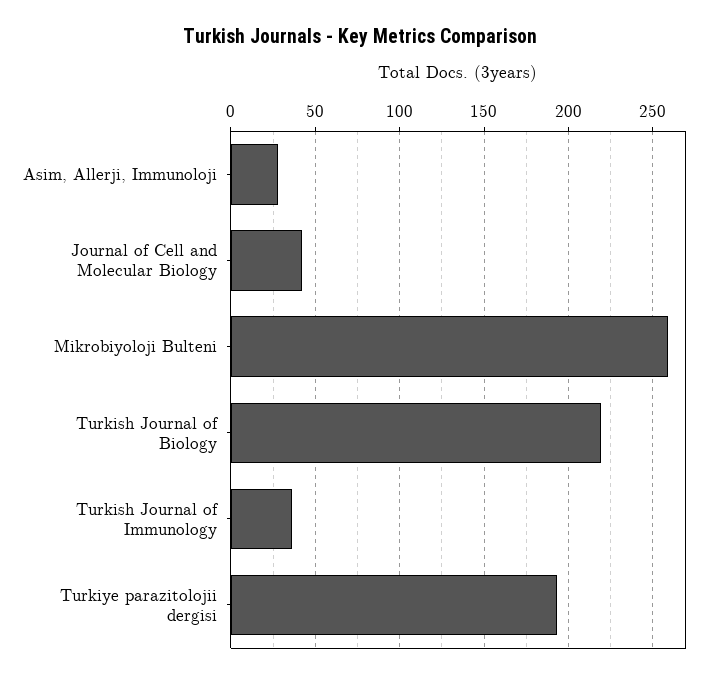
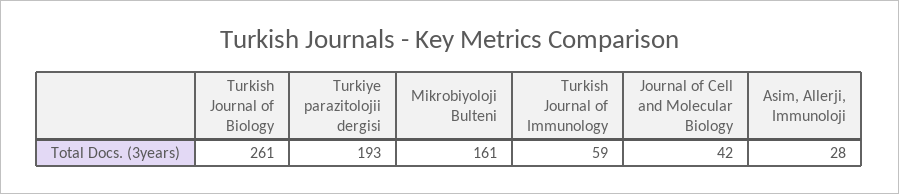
  {
    "Asim, Allerji, Immunoloji": 28,
    "Journal of Cell and Molecular Biology": 42,
-   "Mikrobiyoloji Bulteni": 260,
+   "Mikrobiyoloji Bulteni": 161,
-   "Turkish Journal of Biology": 220,
+   "Turkish Journal of Biology": 261,
-   "Turkish Journal of Immunology": 35,
+   "Turkish Journal of Immunology": 59,
    "Turkiye parazitolojii dergisi": 193
  }

